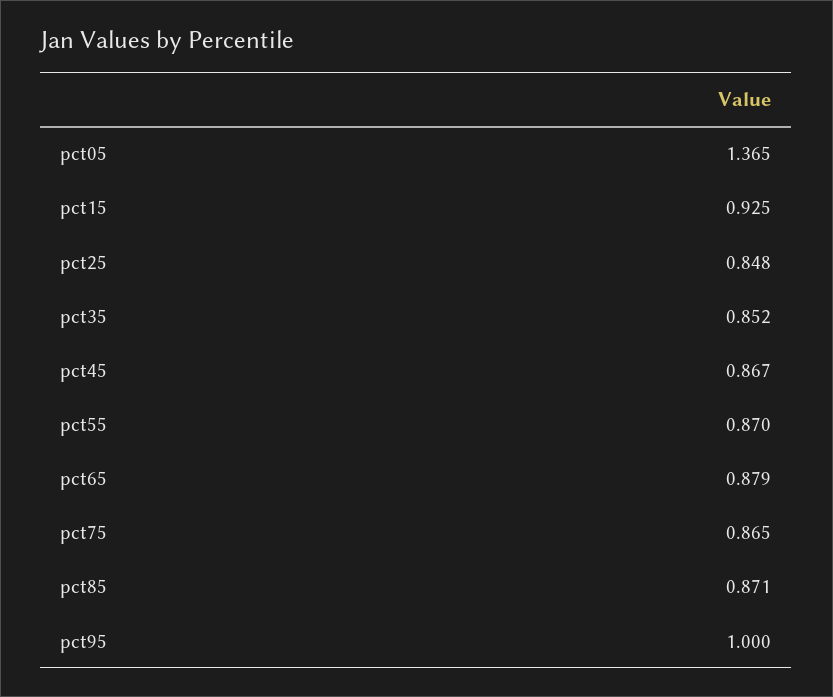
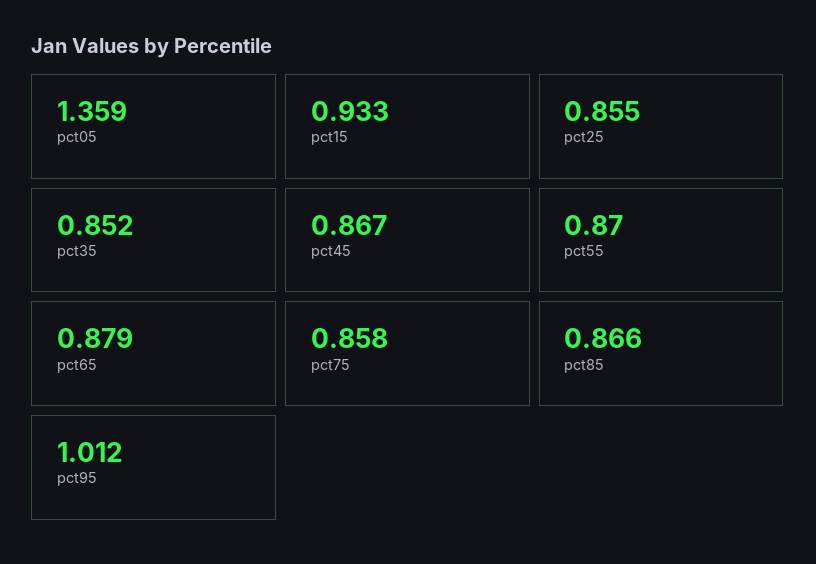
  {
-   "pct05": 1.365,
+   "pct05": 1.359,
-   "pct15": 0.925,
+   "pct15": 0.933,
-   "pct25": 0.848,
+   "pct25": 0.855,
    "pct35": 0.852,
    "pct45": 0.867,
    "pct55": 0.87,
    "pct65": 0.879,
-   "pct75": 0.865,
+   "pct75": 0.858,
-   "pct85": 0.871,
+   "pct85": 0.866,
-   "pct95": 1
+   "pct95": 1.012
  }

